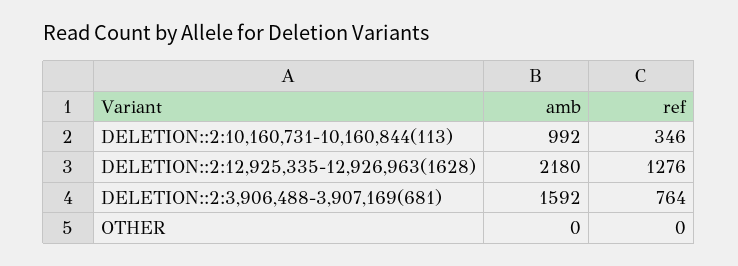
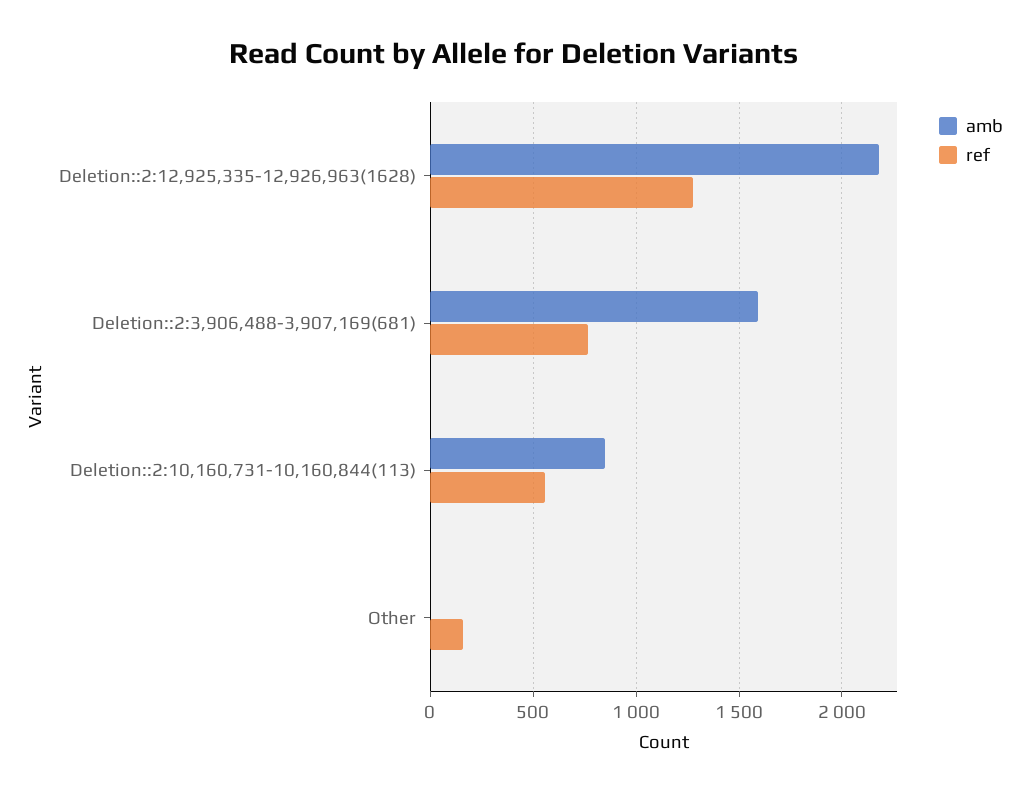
  {
    "amb": {
-     "DELETION::2:10,160,731-10,160,844(113)": 992,
+     "DELETION::2:10,160,731-10,160,844(113)": 850,
      "DELETION::2:12,925,335-12,926,963(1628)": 2180,
      "DELETION::2:3,906,488-3,907,169(681)": 1592,
      "OTHER": 0
    },
    "ref": {
-     "DELETION::2:10,160,731-10,160,844(113)": 346,
+     "DELETION::2:10,160,731-10,160,844(113)": 550,
      "DELETION::2:12,925,335-12,926,963(1628)": 1276,
      "DELETION::2:3,906,488-3,907,169(681)": 764,
-     "OTHER": 0
+     "OTHER": 150
    }
  }

